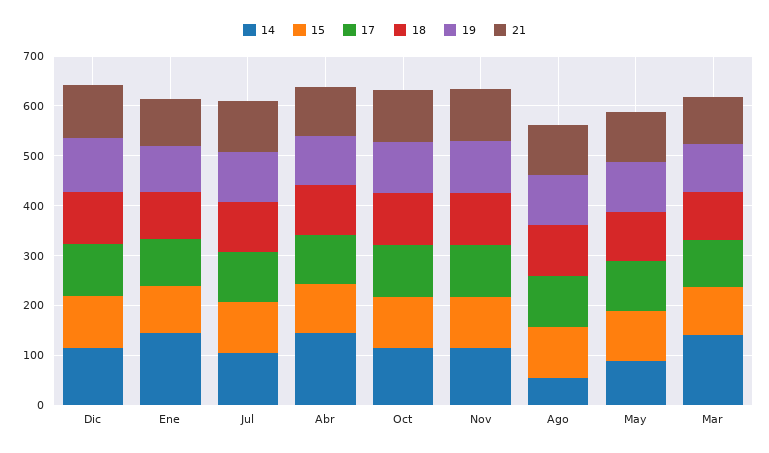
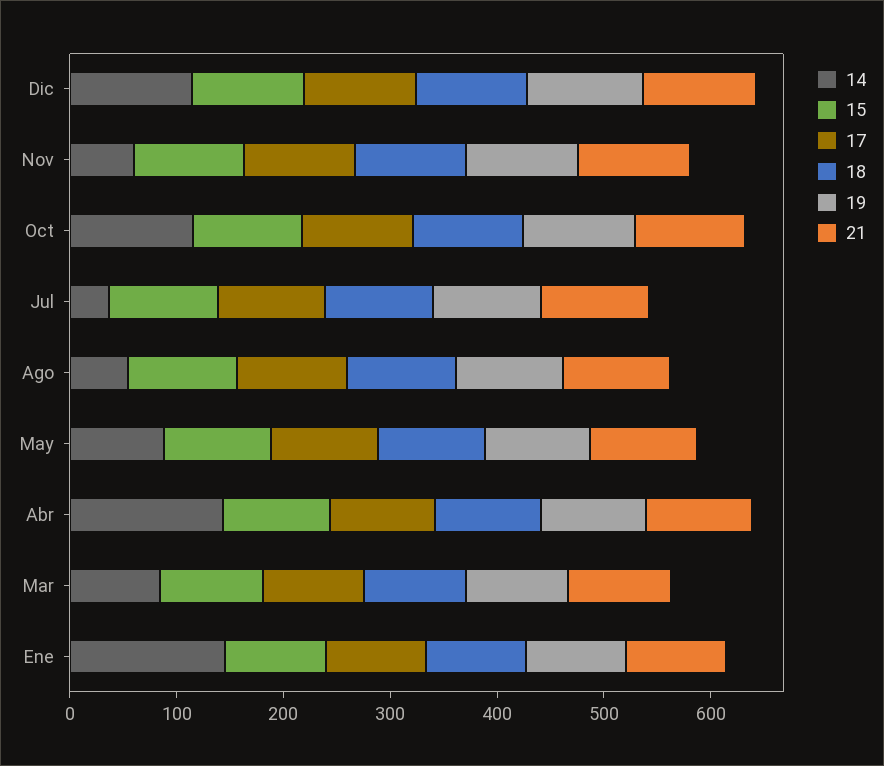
  {
    "14": {
      "Dic": 120,
      "Ene": 140,
-     "Jul": 100,
+     "Jul": 40,
      "Abr": 140,
      "Oct": 120,
-     "Nov": 120,
+     "Nov": 60,
      "Ago": 60,
      "May": 80,
-     "Mar": 140
+     "Mar": 80
    },
    "15": {
      "Dic": 100,
      "Ene": 100,
      "Jul": 100,
      "Abr": 100,
      "Oct": 100,
      "Nov": 100,
      "Ago": 100,
      "May": 100,
      "Mar": 100
    },
    "17": {
      "Dic": 100,
      "Ene": 100,
      "Jul": 100,
      "Abr": 100,
      "Oct": 100,
      "Nov": 100,
      "Ago": 100,
      "May": 100,
      "Mar": 100
    },
    "18": {
      "Dic": 100,
      "Ene": 100,
      "Jul": 100,
      "Abr": 100,
      "Oct": 100,
      "Nov": 100,
      "Ago": 100,
      "May": 100,
      "Mar": 100
    },
    "19": {
      "Dic": 100,
      "Ene": 100,
      "Jul": 100,
      "Abr": 100,
      "Oct": 100,
      "Nov": 100,
      "Ago": 100,
      "May": 100,
      "Mar": 100
    },
    "21": {
      "Dic": 100,
      "Ene": 100,
      "Jul": 100,
      "Abr": 100,
      "Oct": 100,
      "Nov": 100,
      "Ago": 100,
      "May": 100,
      "Mar": 100
    }
  }

